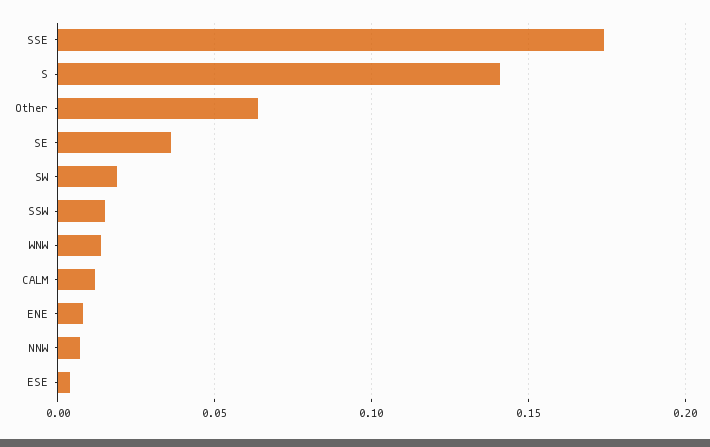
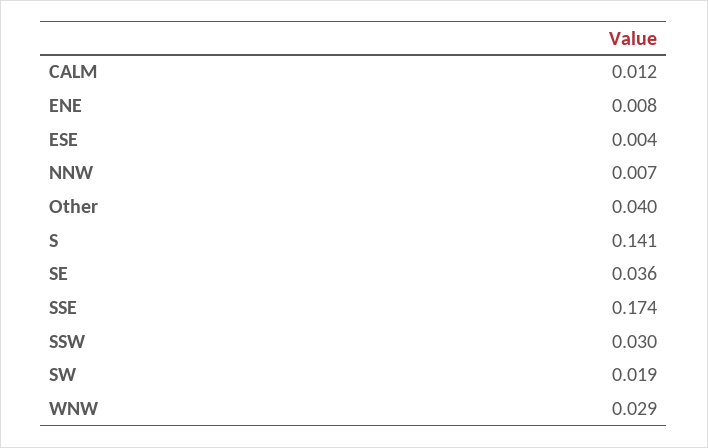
  {
    "SSE": 0.174,
    "S": 0.141,
-   "Other": 0.065,
+   "Other": 0.04,
    "SE": 0.036,
    "SW": 0.019,
-   "SSW": 0.015,
+   "SSW": 0.03,
-   "WNW": 0.015,
+   "WNW": 0.029,
    "CALM": 0.012,
    "ENE": 0.008,
    "NNW": 0.007,
    "ESE": 0.004
  }

